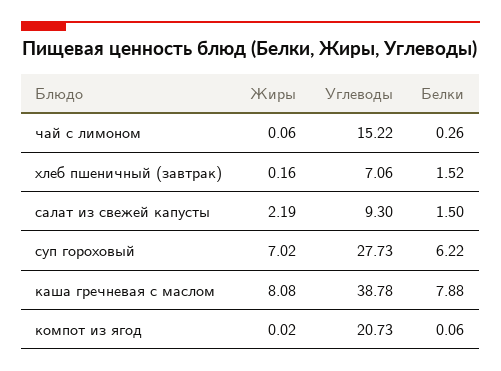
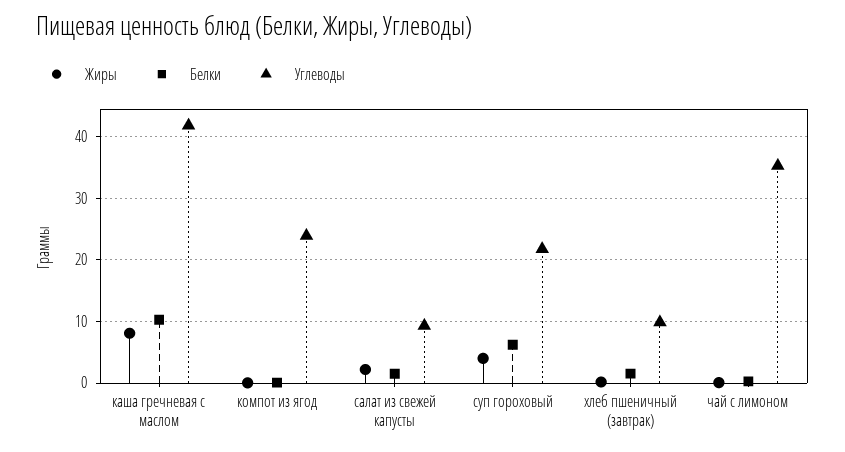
  {
    "Жиры": {
      "чай с лимоном": 0.06,
      "хлеб пшеничный (завтрак)": 0.16,
      "салат из свежей капусты": 2.19,
-     "суп гороховый": 7.02,
+     "суп гороховый": 4,
      "каша гречневая с маслом": 8.08,
      "компот из ягод": 0.02
    },
    "Углеводы": {
-     "чай с лимоном": 15.22,
+     "чай с лимоном": 35,
-     "хлеб пшеничный (завтрак)": 7.06,
+     "хлеб пшеничный (завтрак)": 10,
      "салат из свежей капусты": 9.3,
-     "суп гороховый": 27.73,
+     "суп гороховый": 22,
-     "каша гречневая с маслом": 38.78,
+     "каша гречневая с маслом": 42,
-     "компот из ягод": 20.73
+     "компот из ягод": 24
    },
    "Белки": {
      "чай с лимоном": 0.26,
      "хлеб пшеничный (завтрак)": 1.52,
      "салат из свежей капусты": 1.5,
      "суп гороховый": 6.22,
-     "каша гречневая с маслом": 7.88,
+     "каша гречневая с маслом": 10,
      "компот из ягод": 0.06
    }
  }

